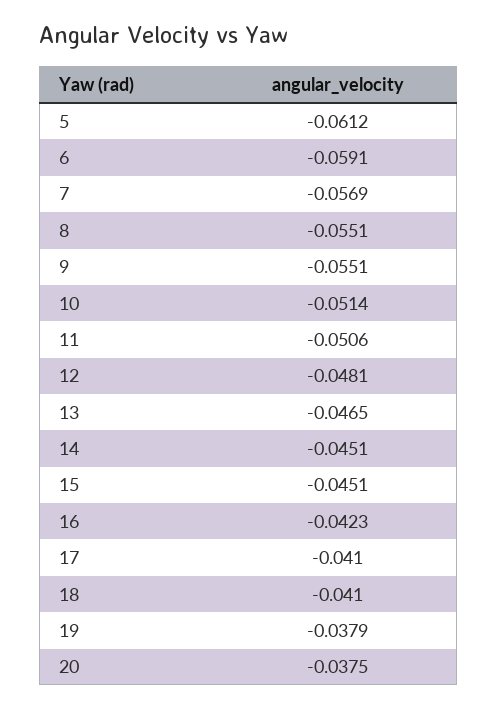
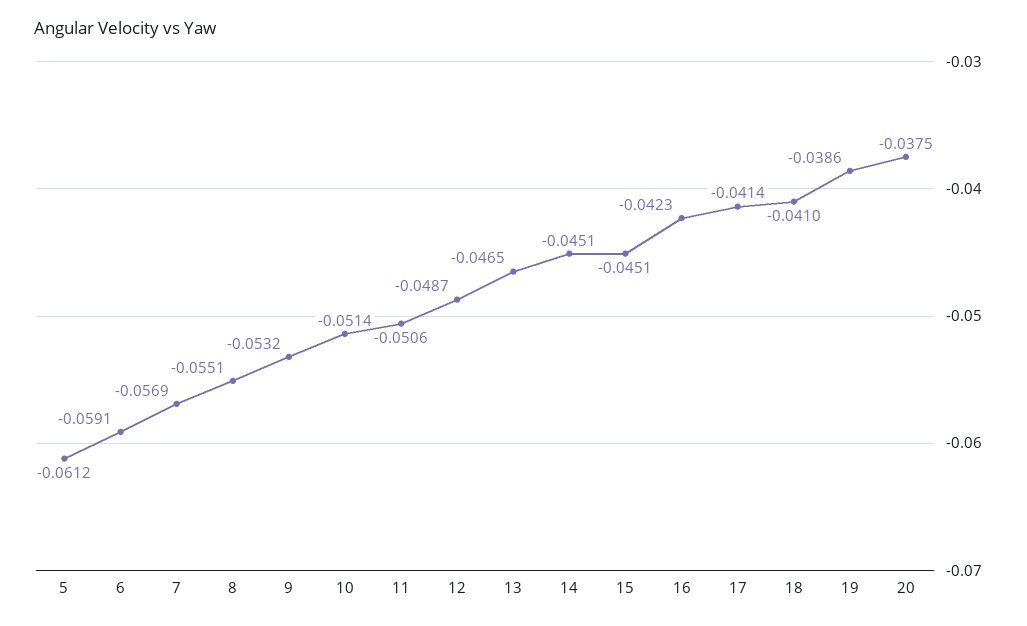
  {
    "5": -0.0612,
    "6": -0.0591,
    "7": -0.0569,
    "8": -0.0551,
-   "9": -0.0551,
+   "9": -0.0532,
    "10": -0.0514,
    "11": -0.0506,
-   "12": -0.0481,
+   "12": -0.0487,
    "13": -0.0465,
    "14": -0.0451,
    "15": -0.0451,
    "16": -0.0423,
-   "17": -0.041,
+   "17": -0.0414,
    "18": -0.041,
-   "19": -0.0379,
+   "19": -0.0386,
    "20": -0.0375
  }

